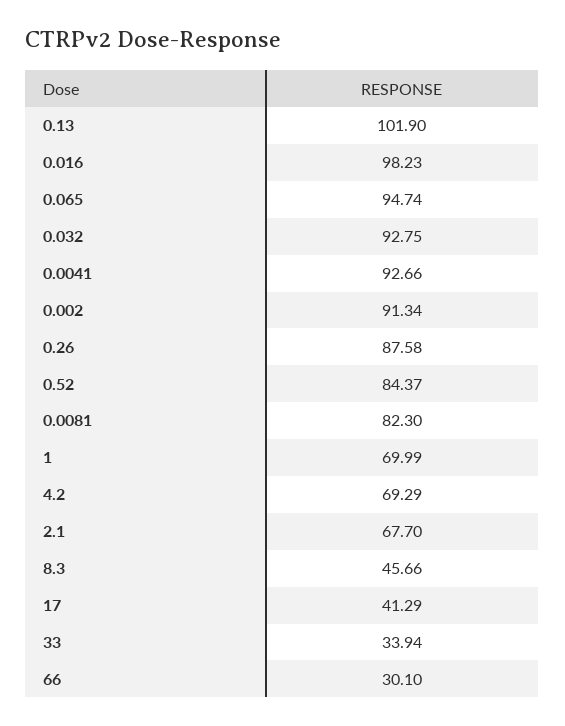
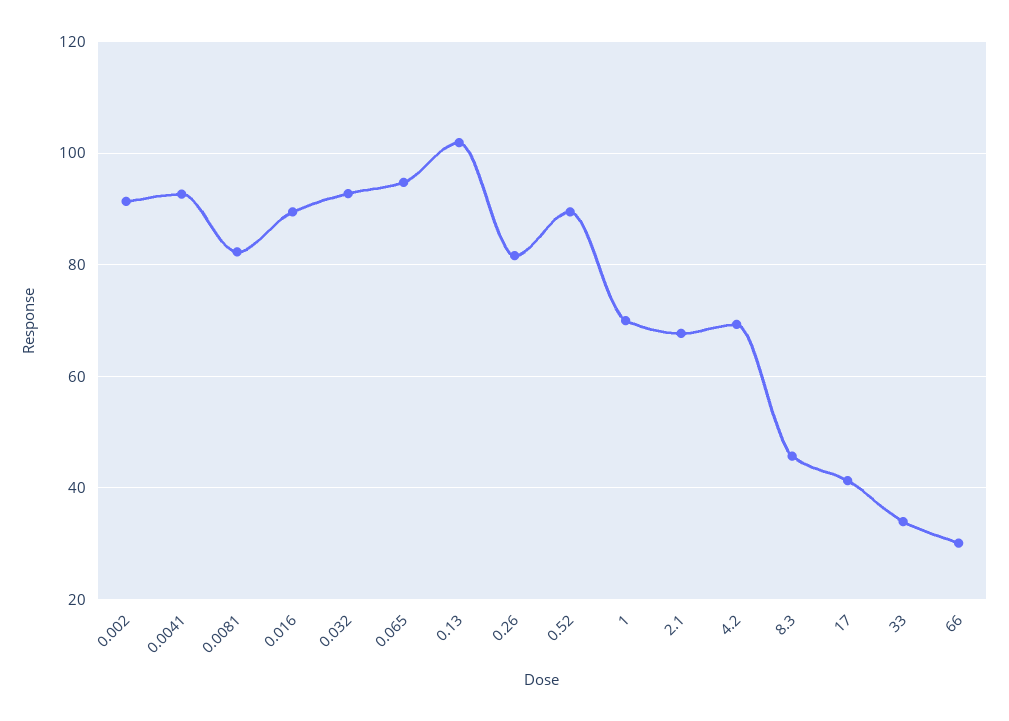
  {
    "0.13": 101.9,
-   "0.016": 98.23,
+   "0.016": 90,
    "0.065": 94.74,
    "0.032": 92.75,
    "0.0041": 92.66,
    "0.002": 91.34,
-   "0.26": 87.58,
+   "0.26": 82,
-   "0.52": 84.37,
+   "0.52": 90,
    "0.0081": 82.3,
    "1": 69.99,
    "4.2": 69.29,
    "2.1": 67.7,
    "8.3": 45.66,
    "17": 41.29,
    "33": 33.94,
    "66": 30.1
  }

